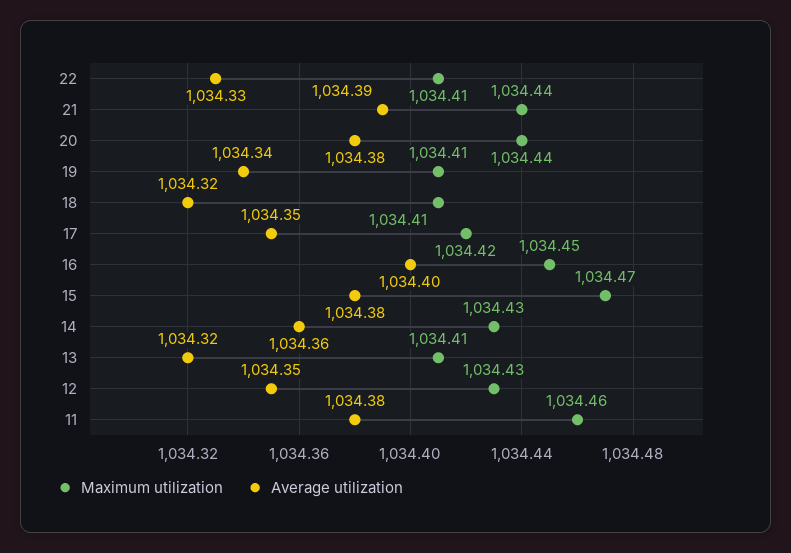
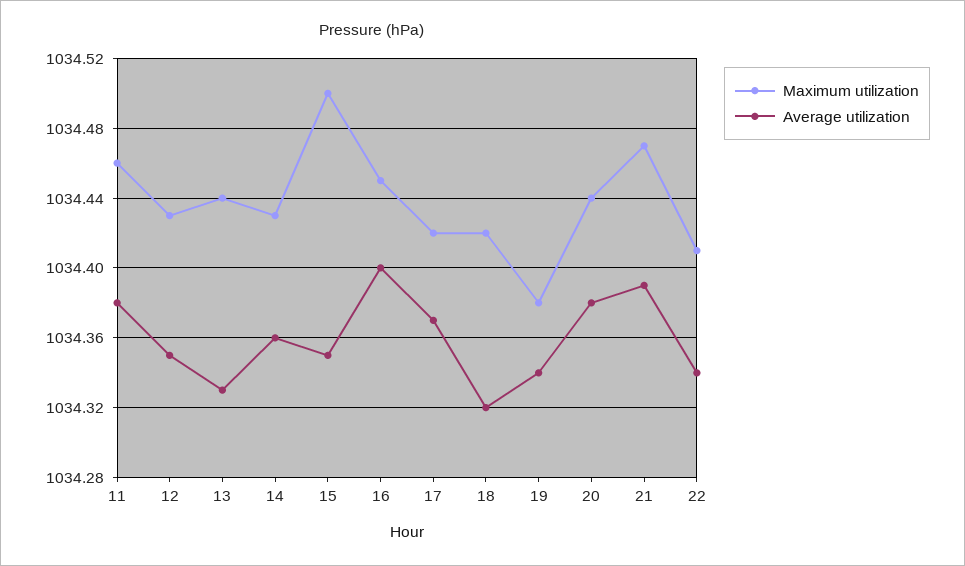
  {
    "Maximum utilization": {
      "22": 1034.41,
-     "21": 1034.44,
+     "21": 1034.47,
      "20": 1034.44,
-     "19": 1034.41,
+     "19": 1034.38,
-     "18": 1034.41,
+     "18": 1034.42,
      "17": 1034.42,
      "16": 1034.45,
-     "15": 1034.47,
+     "15": 1034.5,
      "14": 1034.43,
-     "13": 1034.41,
+     "13": 1034.44,
      "12": 1034.43,
      "11": 1034.46
    },
    "Average utilization": {
-     "22": 1034.33,
+     "22": 1034.34,
      "21": 1034.39,
      "20": 1034.38,
      "19": 1034.34,
      "18": 1034.32,
-     "17": 1034.35,
+     "17": 1034.37,
      "16": 1034.4,
-     "15": 1034.38,
+     "15": 1034.35,
      "14": 1034.36,
-     "13": 1034.32,
+     "13": 1034.33,
      "12": 1034.35,
      "11": 1034.38
    }
  }

